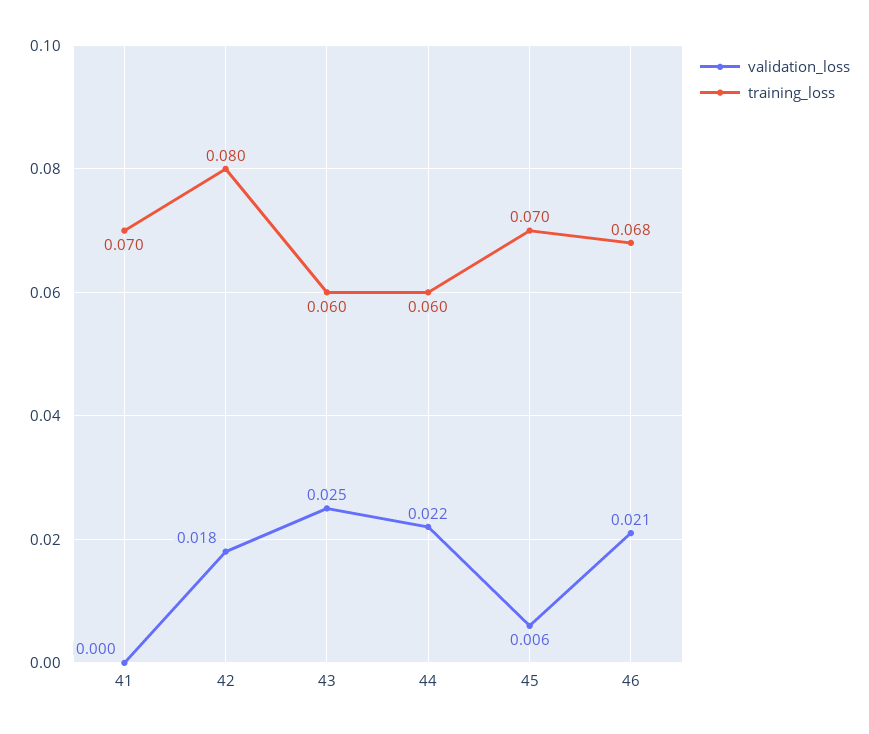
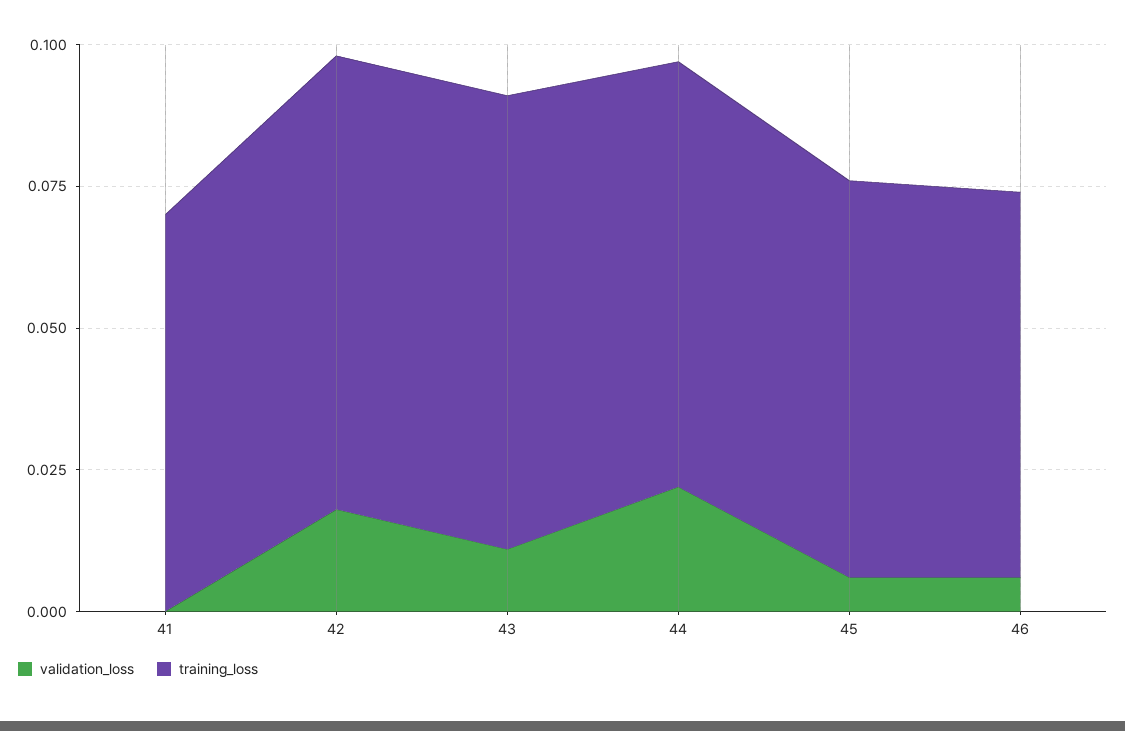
  {
    "validation_loss": {
      "41": 0,
      "42": 0.018,
-     "43": 0.025,
+     "43": 0.01,
      "44": 0.022,
      "45": 0.006,
-     "46": 0.021
+     "46": 0.005
    },
    "training_loss": {
      "41": 0.07,
      "42": 0.08,
-     "43": 0.06,
+     "43": 0.08,
-     "44": 0.06,
+     "44": 0.075,
      "45": 0.07,
      "46": 0.068
    }
  }

